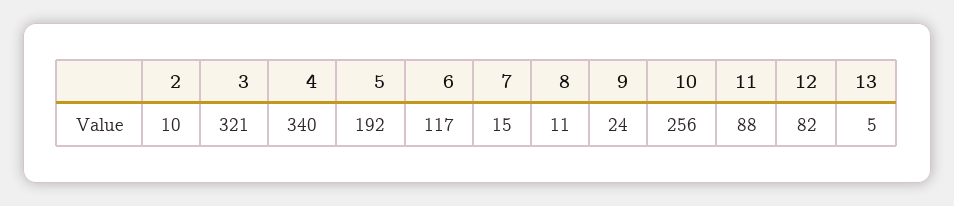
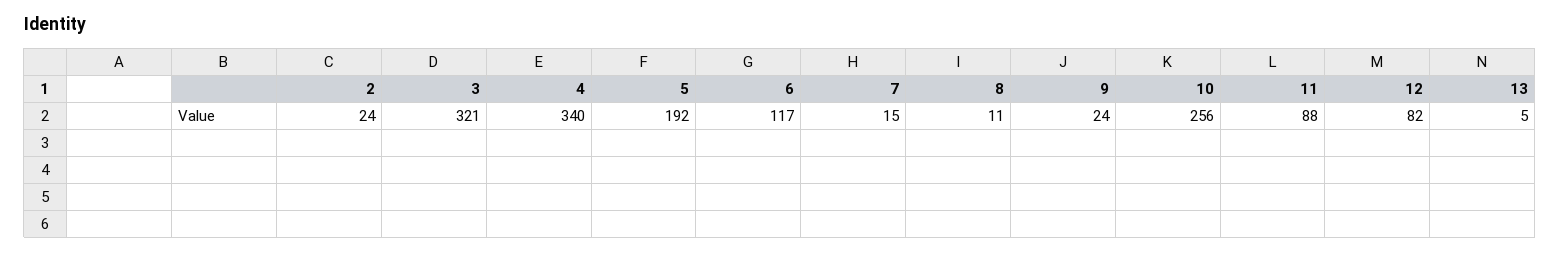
  {
-   "2": 10,
+   "2": 24,
    "3": 321,
    "4": 340,
    "5": 192,
    "6": 117,
    "7": 15,
    "8": 11,
    "9": 24,
    "10": 256,
    "11": 88,
    "12": 82,
    "13": 5
  }

